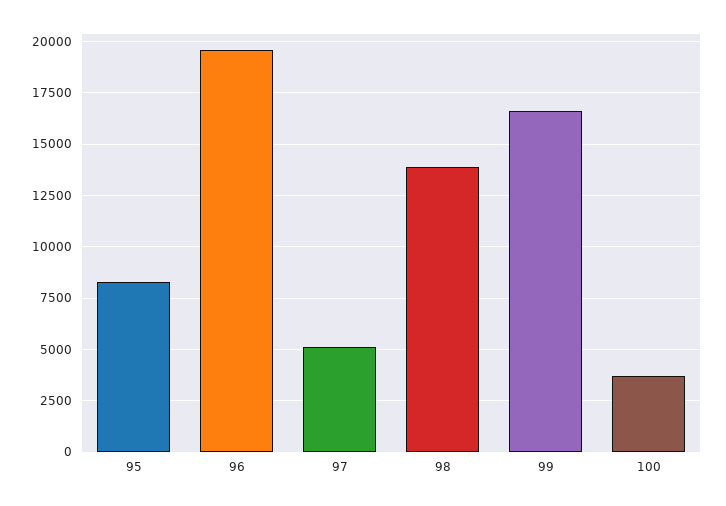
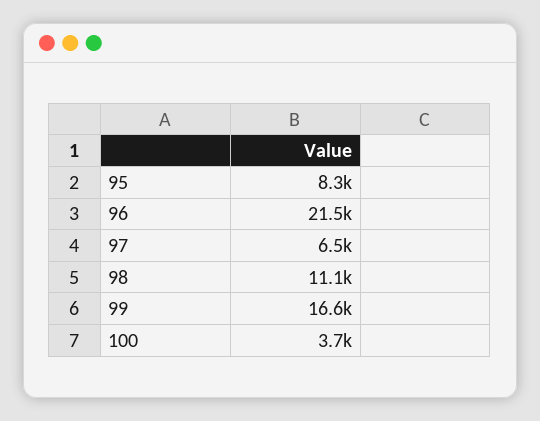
  {
    "95": 8300,
-   "96": 19500,
+   "96": 21500,
-   "97": 5000,
+   "97": 6500,
-   "98": 14000,
+   "98": 11100,
    "99": 16600,
    "100": 3700
  }

